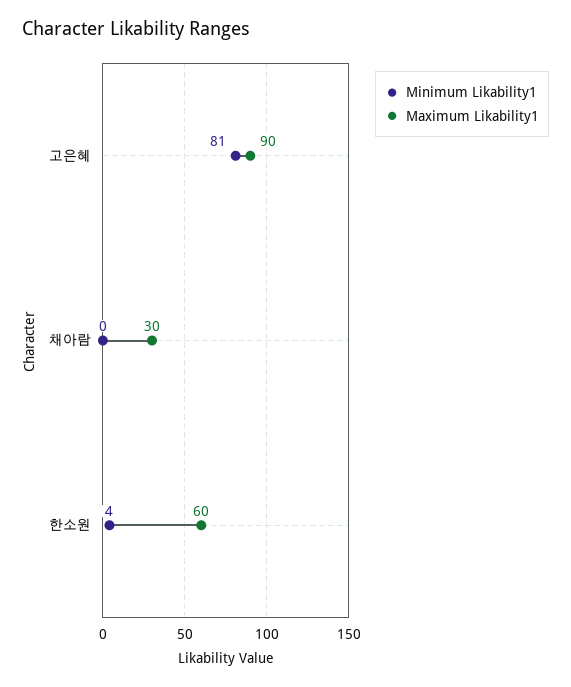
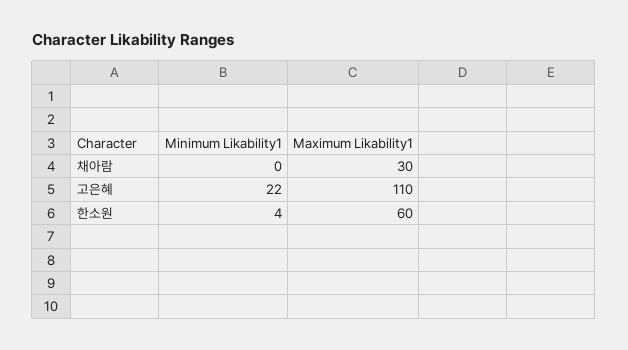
  {
    "Minimum Likability1": {
-     "고은혜": 81,
+     "고은혜": 22,
      "채아람": 0,
      "한소원": 4
    },
    "Maximum Likability1": {
-     "고은혜": 90,
+     "고은혜": 110,
      "채아람": 30,
      "한소원": 60
    }
  }

